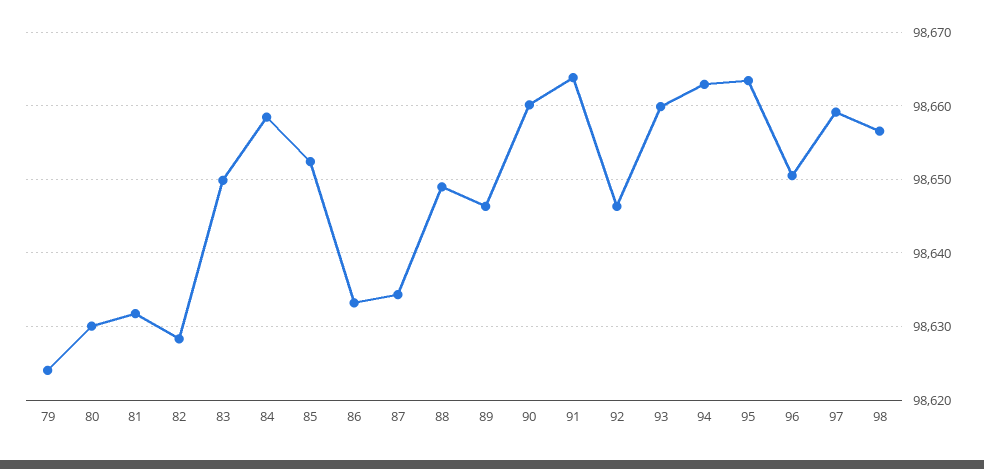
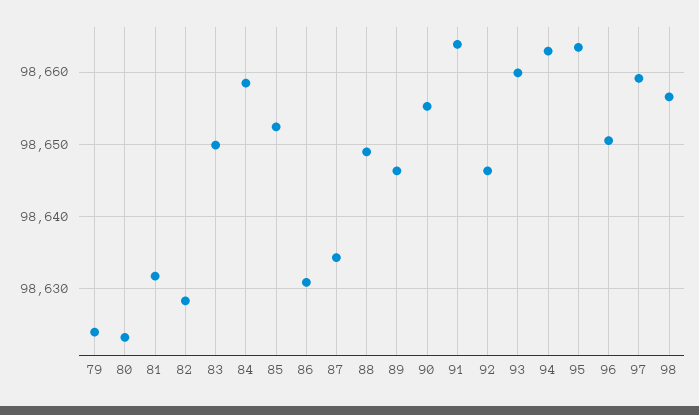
  {
    "79": 98624,
-   "80": 98630,
+   "80": 98623,
    "81": 98632,
    "82": 98628,
    "83": 98650,
    "84": 98658,
    "85": 98652,
-   "86": 98633,
+   "86": 98631,
    "87": 98634,
    "88": 98649,
    "89": 98646,
-   "90": 98660,
+   "90": 98655,
    "91": 98664,
    "92": 98646,
    "93": 98660,
    "94": 98663,
    "95": 98663,
    "96": 98651,
    "97": 98659,
    "98": 98657
  }

